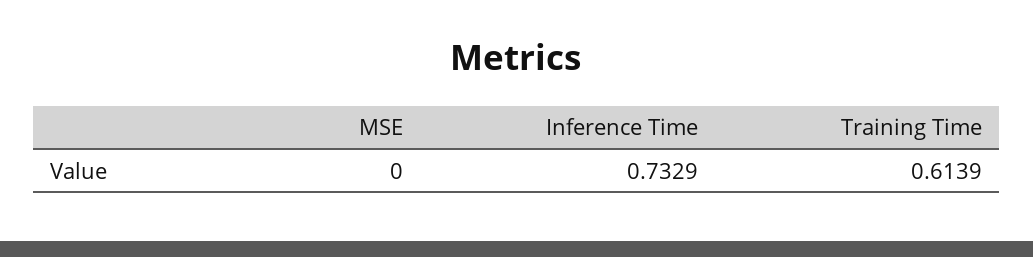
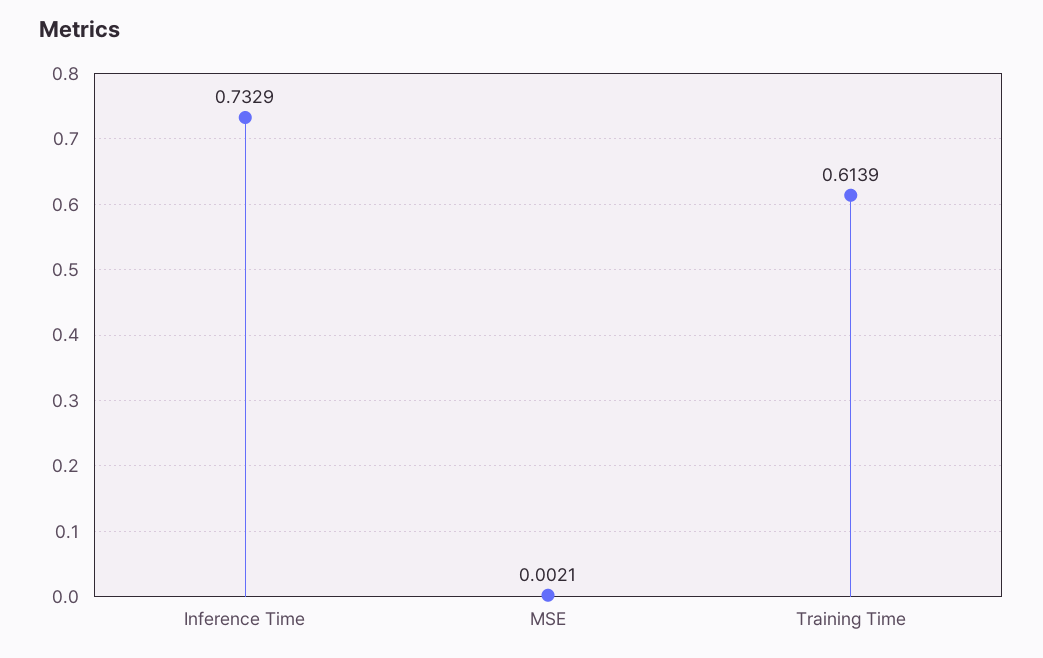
  {
-   "MSE": 0,
+   "MSE": 0.0021,
    "Inference Time": 0.7329,
    "Training Time": 0.6139
  }

